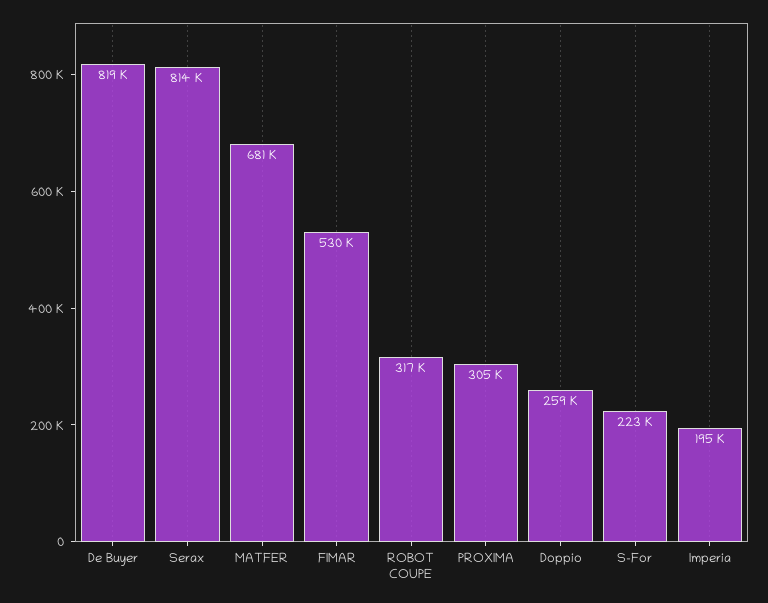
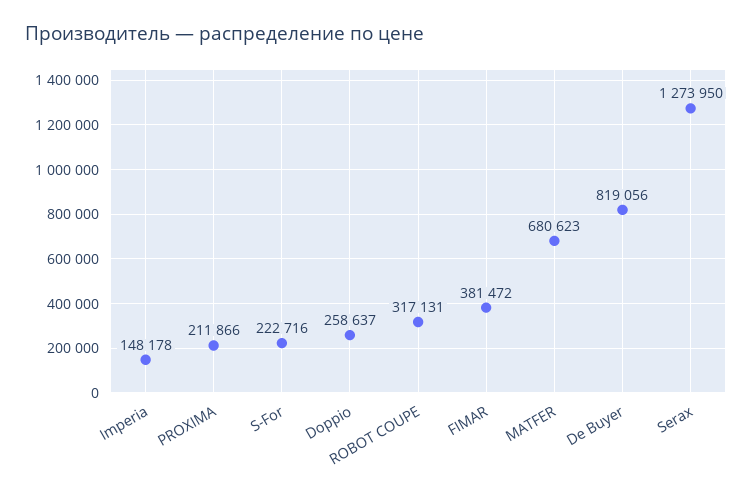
  {
    "De Buyer": 819056,
-   "Serax": 814000,
+   "Serax": 1273950,
    "MATFER": 680623,
-   "FIMAR": 530000,
+   "FIMAR": 381472,
    "ROBOT COUPE": 317131,
-   "PROXIMA": 305000,
+   "PROXIMA": 211866,
    "Doppio": 258637,
    "S-For": 222716,
-   "Imperia": 195000
+   "Imperia": 148178
  }

